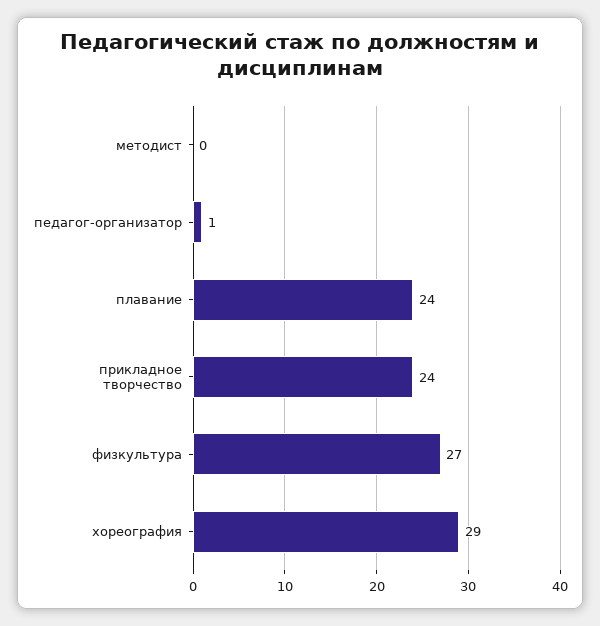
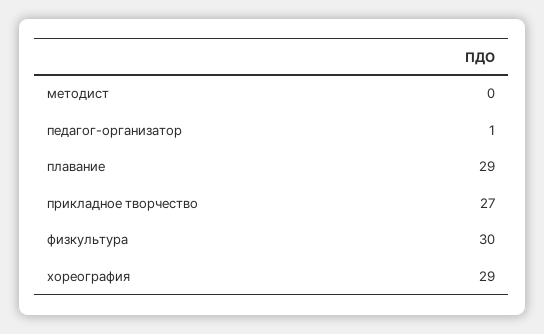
  {
    "методист": 0,
    "педагог-организатор": 1,
-   "плавание": 24,
+   "плавание": 29,
-   "прикладное творчество": 24,
+   "прикладное творчество": 27,
-   "физкультура": 27,
+   "физкультура": 30,
    "хореография": 29
  }

